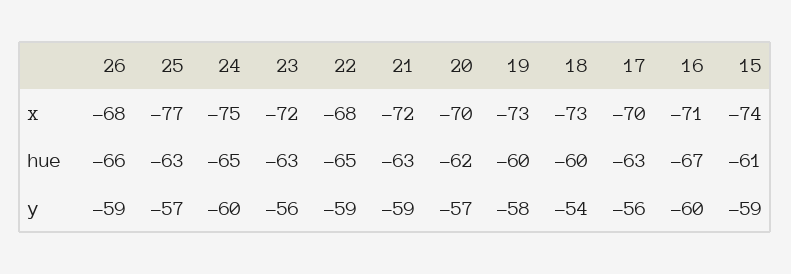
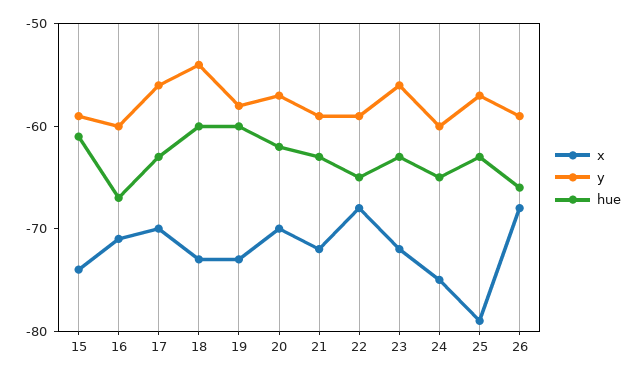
  {
    "x": {
      "26": -68,
-     "25": -77,
+     "25": -79,
      "24": -75,
      "23": -72,
      "22": -68,
      "21": -72,
      "20": -70,
      "19": -73,
      "18": -73,
      "17": -70,
      "16": -71,
      "15": -74
    },
    "hue": {
      "26": -66,
      "25": -63,
      "24": -65,
      "23": -63,
      "22": -65,
      "21": -63,
      "20": -62,
      "19": -60,
      "18": -60,
      "17": -63,
      "16": -67,
      "15": -61
    },
    "y": {
      "26": -59,
      "25": -57,
      "24": -60,
      "23": -56,
      "22": -59,
      "21": -59,
      "20": -57,
      "19": -58,
      "18": -54,
      "17": -56,
      "16": -60,
      "15": -59
    }
  }

